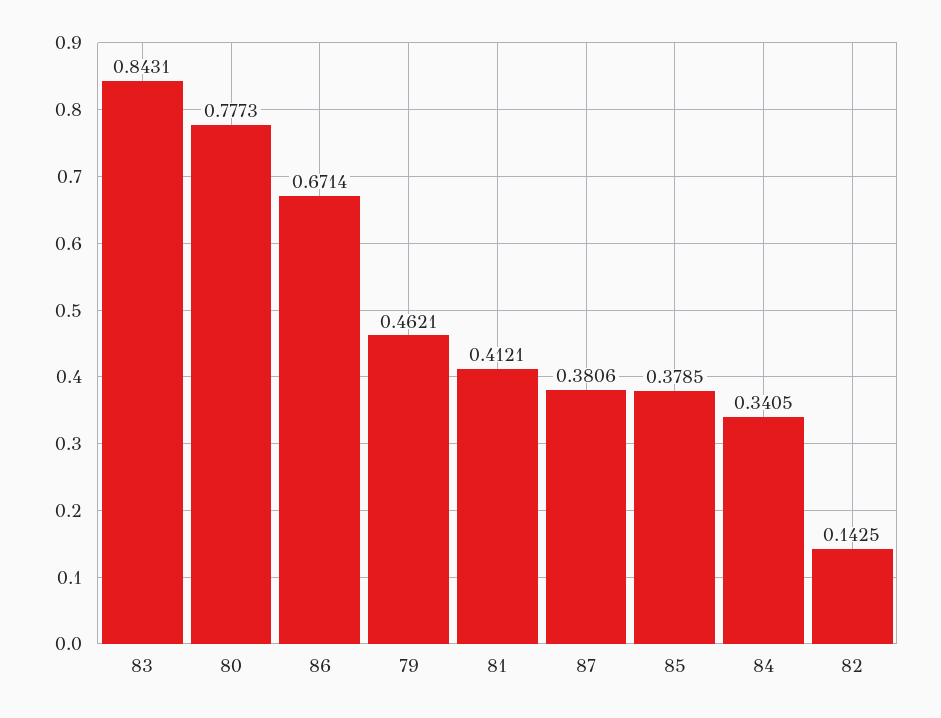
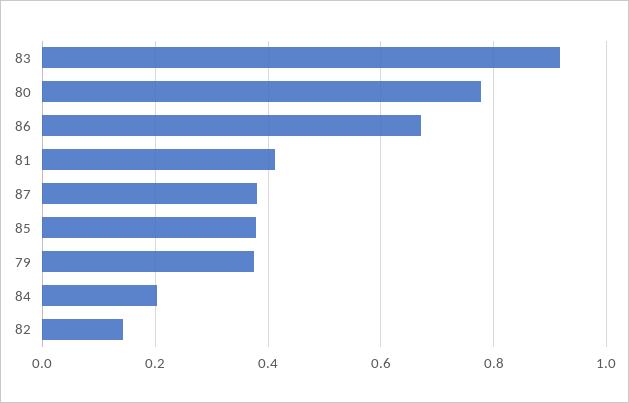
  {
-   "83": 0.8431,
+   "83": 0.92,
    "80": 0.7773,
    "86": 0.6714,
-   "79": 0.4621,
+   "79": 0.38,
    "81": 0.4121,
    "87": 0.3806,
    "85": 0.3785,
-   "84": 0.3405,
+   "84": 0.2,
    "82": 0.1425
  }

